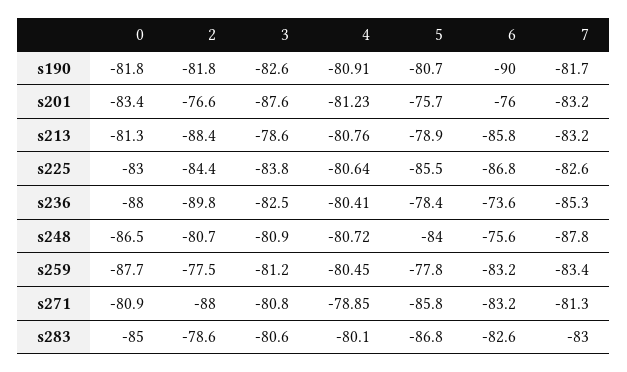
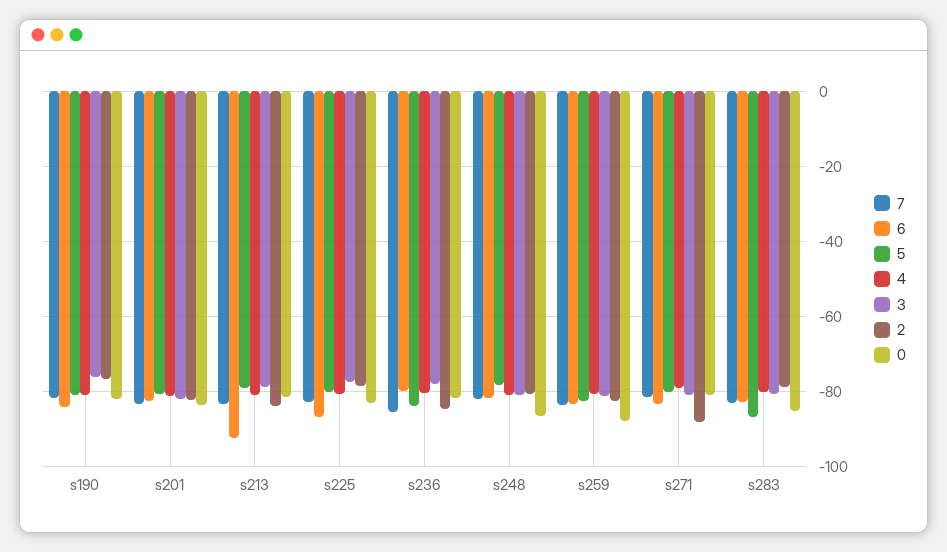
  {
    "0": {
      "s190": -81.8,
      "s201": -83.4,
      "s213": -81.3,
      "s225": -83,
-     "s236": -88,
+     "s236": -82,
      "s248": -86.5,
      "s259": -87.7,
      "s271": -80.9,
      "s283": -85
    },
    "2": {
-     "s190": -81.8,
+     "s190": -76,
-     "s201": -76.6,
+     "s201": -82,
-     "s213": -88.4,
+     "s213": -84,
-     "s225": -84.4,
+     "s225": -78,
-     "s236": -89.8,
+     "s236": -84,
      "s248": -80.7,
-     "s259": -77.5,
+     "s259": -82,
      "s271": -88,
      "s283": -78.6
    },
    "3": {
-     "s190": -82.6,
+     "s190": -76,
-     "s201": -87.6,
+     "s201": -82,
      "s213": -78.6,
-     "s225": -83.8,
+     "s225": -78,
-     "s236": -82.5,
+     "s236": -78,
      "s248": -80.9,
      "s259": -81.2,
      "s271": -80.8,
      "s283": -80.6
    },
    "4": {
      "s190": -80.91,
      "s201": -81.23,
      "s213": -80.76,
      "s225": -80.64,
      "s236": -80.41,
      "s248": -80.72,
      "s259": -80.45,
      "s271": -78.85,
      "s283": -80.1
    },
    "5": {
      "s190": -80.7,
-     "s201": -75.7,
+     "s201": -80,
      "s213": -78.9,
-     "s225": -85.5,
+     "s225": -80,
-     "s236": -78.4,
+     "s236": -84,
-     "s248": -84,
+     "s248": -78,
-     "s259": -77.8,
+     "s259": -82,
-     "s271": -85.8,
+     "s271": -80,
      "s283": -86.8
    },
    "6": {
-     "s190": -90,
+     "s190": -84,
-     "s201": -76,
+     "s201": -82,
-     "s213": -85.8,
+     "s213": -92,
      "s225": -86.8,
-     "s236": -73.6,
+     "s236": -80,
-     "s248": -75.6,
+     "s248": -82,
      "s259": -83.2,
      "s271": -83.2,
      "s283": -82.6
    },
    "7": {
      "s190": -81.7,
      "s201": -83.2,
      "s213": -83.2,
      "s225": -82.6,
      "s236": -85.3,
-     "s248": -87.8,
+     "s248": -82,
      "s259": -83.4,
      "s271": -81.3,
      "s283": -83
    }
  }

